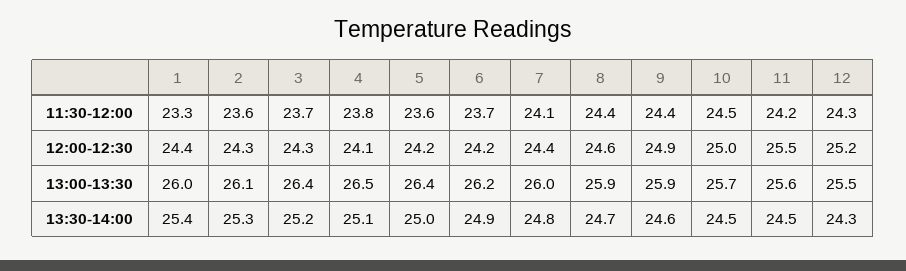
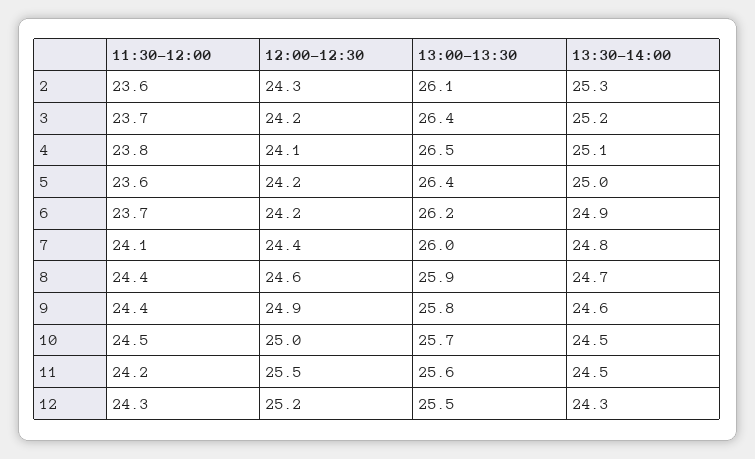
  {
-   "1": {
-     "11:30-12:00": 23.3,
-     "12:00-12:30": 24.4,
-     "13:00-13:30": 26,
-     "13:30-14:00": 25.4
-   },
    "2": {
      "11:30-12:00": 23.6,
      "12:00-12:30": 24.3,
      "13:00-13:30": 26.1,
      "13:30-14:00": 25.3
    },
    "3": {
      "11:30-12:00": 23.7,
-     "12:00-12:30": 24.3,
+     "12:00-12:30": 24.2,
      "13:00-13:30": 26.4,
      "13:30-14:00": 25.2
    },
    "4": {
      "11:30-12:00": 23.8,
      "12:00-12:30": 24.1,
      "13:00-13:30": 26.5,
      "13:30-14:00": 25.1
    },
    "5": {
      "11:30-12:00": 23.6,
      "12:00-12:30": 24.2,
      "13:00-13:30": 26.4,
      "13:30-14:00": 25
    },
    "6": {
      "11:30-12:00": 23.7,
      "12:00-12:30": 24.2,
      "13:00-13:30": 26.2,
      "13:30-14:00": 24.9
    },
    "7": {
      "11:30-12:00": 24.1,
      "12:00-12:30": 24.4,
      "13:00-13:30": 26,
      "13:30-14:00": 24.8
    },
    "8": {
      "11:30-12:00": 24.4,
      "12:00-12:30": 24.6,
      "13:00-13:30": 25.9,
      "13:30-14:00": 24.7
    },
    "9": {
      "11:30-12:00": 24.4,
      "12:00-12:30": 24.9,
-     "13:00-13:30": 25.9,
+     "13:00-13:30": 25.8,
      "13:30-14:00": 24.6
    },
    "10": {
      "11:30-12:00": 24.5,
      "12:00-12:30": 25,
      "13:00-13:30": 25.7,
      "13:30-14:00": 24.5
    },
    "11": {
      "11:30-12:00": 24.2,
      "12:00-12:30": 25.5,
      "13:00-13:30": 25.6,
      "13:30-14:00": 24.5
    },
    "12": {
      "11:30-12:00": 24.3,
      "12:00-12:30": 25.2,
      "13:00-13:30": 25.5,
      "13:30-14:00": 24.3
    }
  }

